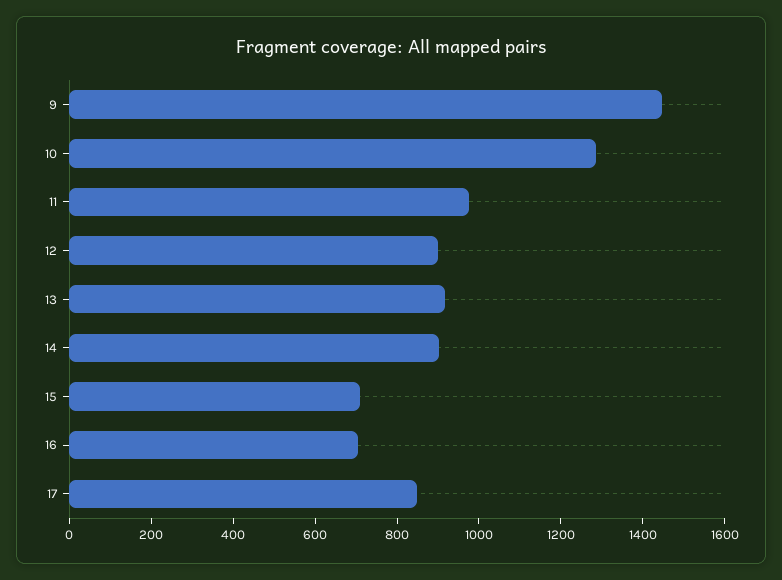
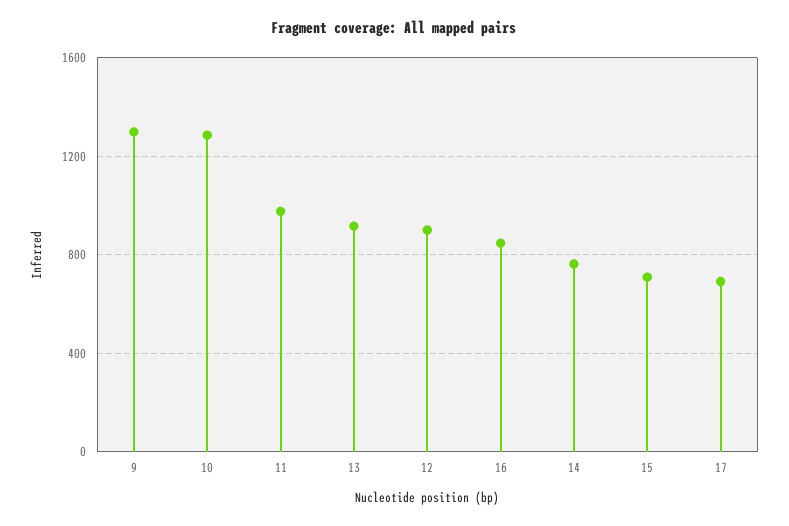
  {
-   "9": 1450,
+   "9": 1300,
    "10": 1300,
    "11": 1000,
    "12": 900,
    "13": 900,
-   "14": 900,
+   "14": 750,
    "15": 700,
-   "16": 700,
+   "16": 850,
-   "17": 850
+   "17": 700
  }

